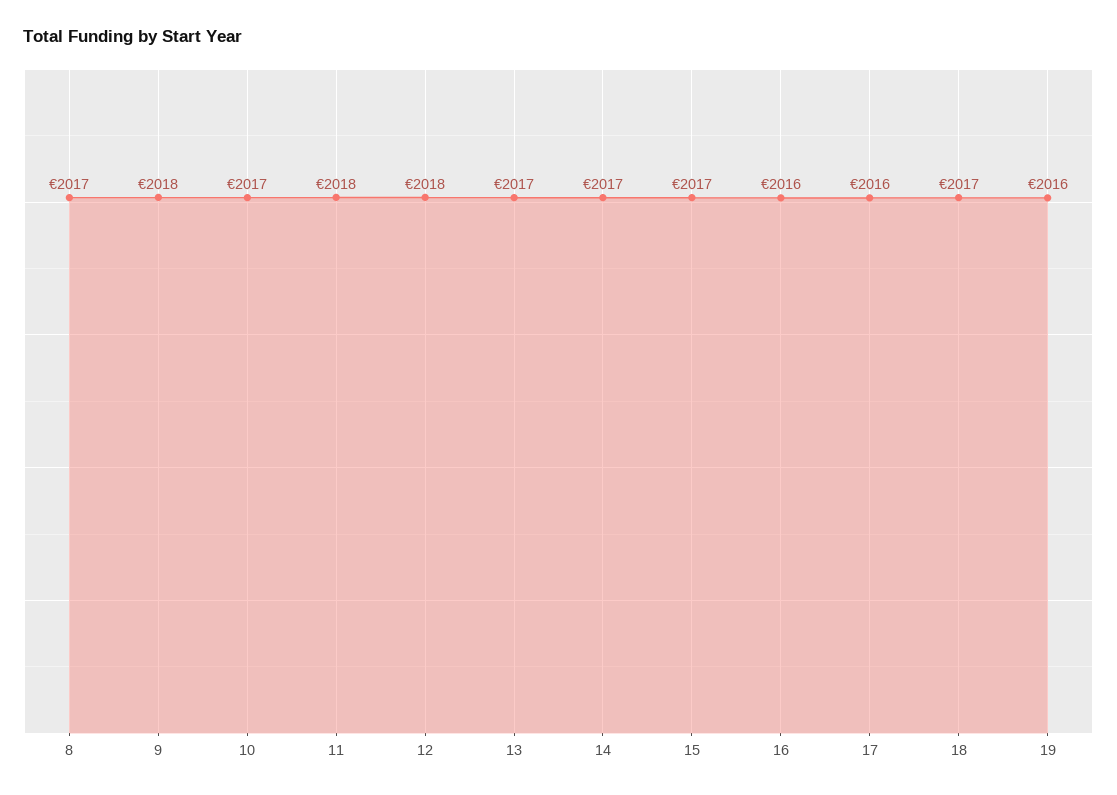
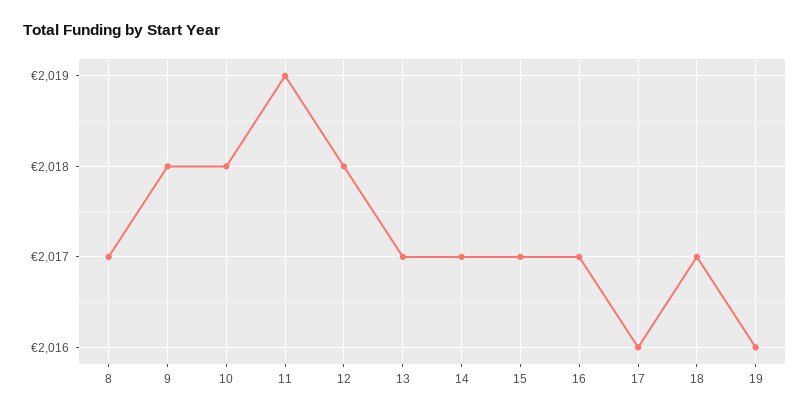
  {
    "8": 2017,
    "9": 2018,
-   "10": 2017,
+   "10": 2018,
-   "11": 2018,
+   "11": 2019,
    "12": 2018,
    "13": 2017,
    "14": 2017,
    "15": 2017,
-   "16": 2016,
+   "16": 2017,
    "17": 2016,
    "18": 2017,
    "19": 2016
  }

